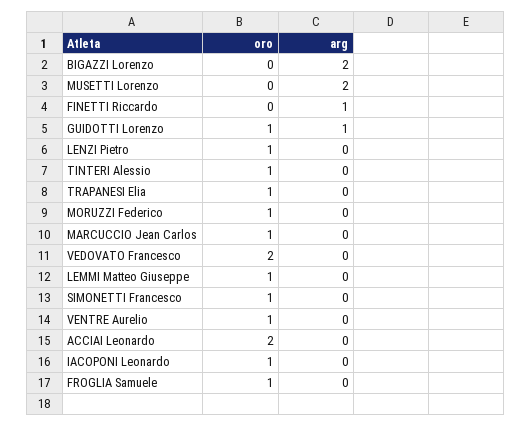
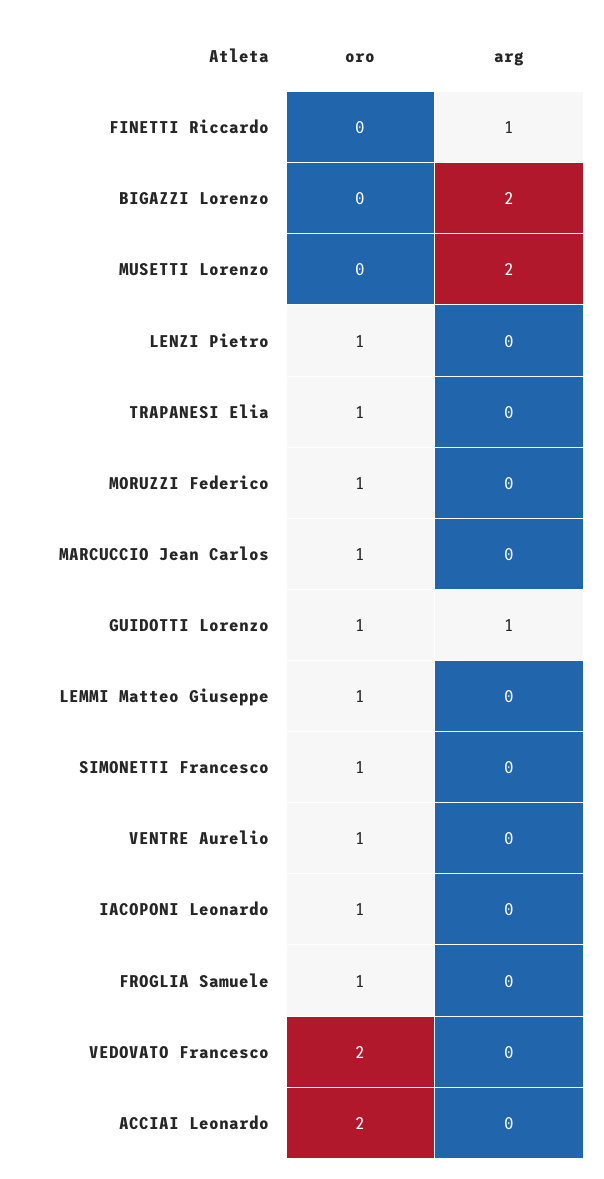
  {
    "oro": {
      "BIGAZZI Lorenzo": 0,
      "MUSETTI Lorenzo": 0,
      "FINETTI Riccardo": 0,
      "GUIDOTTI Lorenzo": 1,
      "LENZI Pietro": 1,
-     "TINTERI Alessio": 1,
      "TRAPANESI Elia": 1,
      "MORUZZI Federico": 1,
      "MARCUCCIO Jean Carlos": 1,
      "VEDOVATO Francesco": 2,
      "LEMMI Matteo Giuseppe": 1,
      "SIMONETTI Francesco": 1,
      "VENTRE Aurelio": 1,
      "ACCIAI Leonardo": 2,
      "IACOPONI Leonardo": 1,
      "FROGLIA Samuele": 1
    },
    "arg": {
      "BIGAZZI Lorenzo": 2,
      "MUSETTI Lorenzo": 2,
      "FINETTI Riccardo": 1,
      "GUIDOTTI Lorenzo": 1,
      "LENZI Pietro": 0,
-     "TINTERI Alessio": 0,
      "TRAPANESI Elia": 0,
      "MORUZZI Federico": 0,
      "MARCUCCIO Jean Carlos": 0,
      "VEDOVATO Francesco": 0,
      "LEMMI Matteo Giuseppe": 0,
      "SIMONETTI Francesco": 0,
      "VENTRE Aurelio": 0,
      "ACCIAI Leonardo": 0,
      "IACOPONI Leonardo": 0,
      "FROGLIA Samuele": 0
    }
  }

